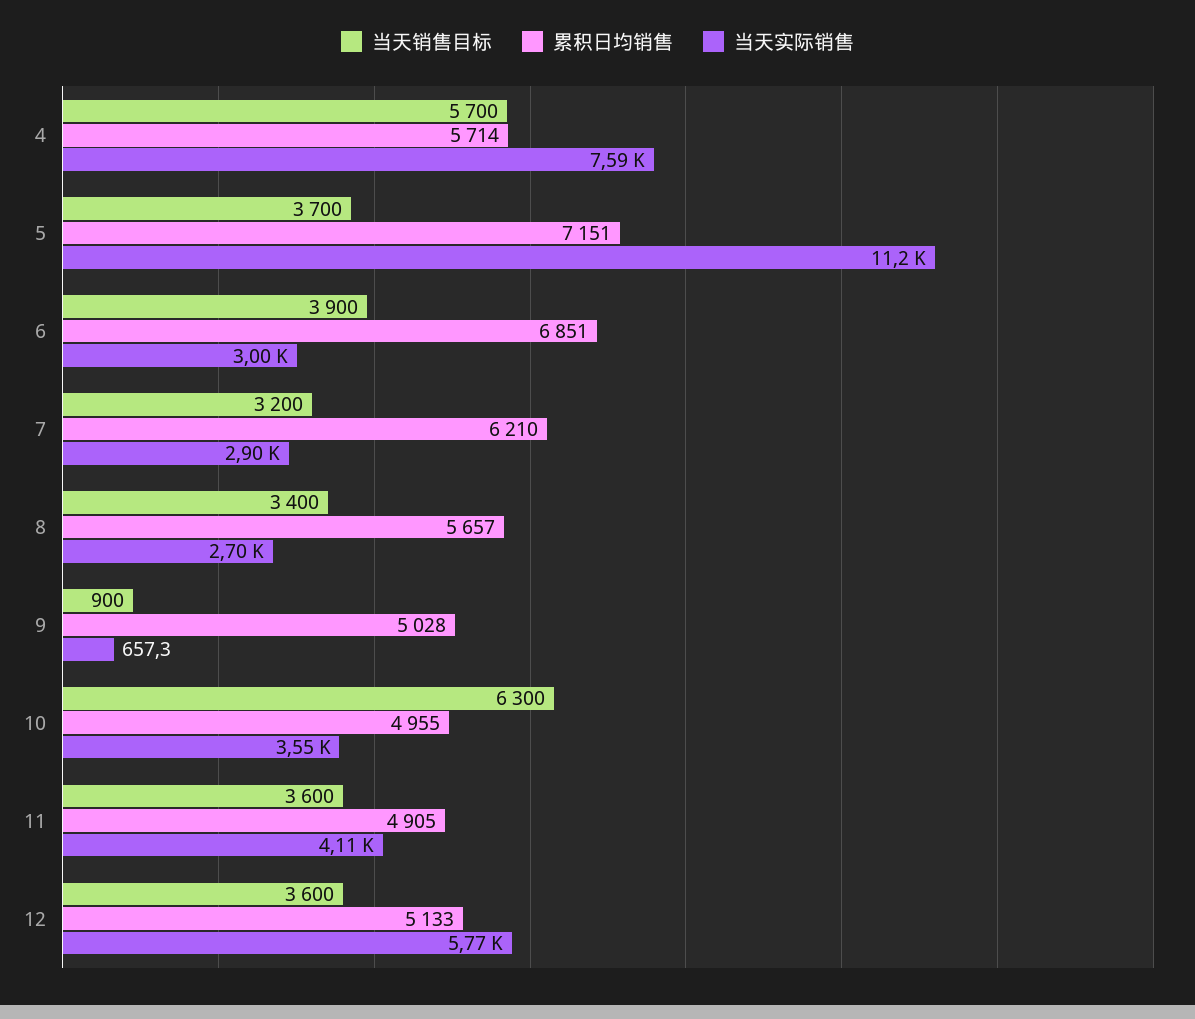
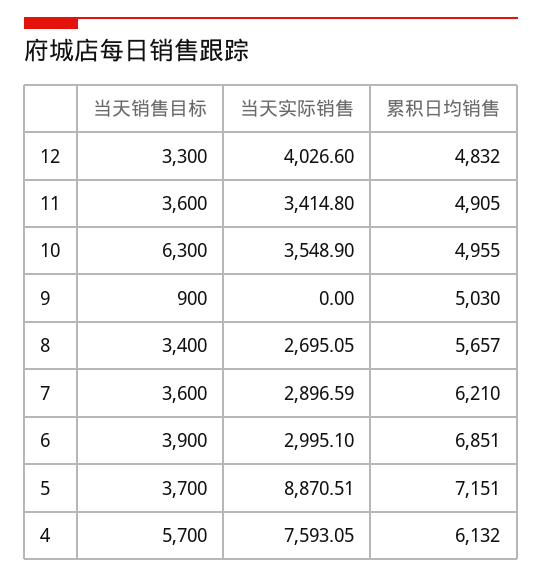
  {
    "当天销售目标": {
      "4": 5700,
      "5": 3700,
      "6": 3900,
-     "7": 3200,
+     "7": 3600,
      "8": 3400,
      "9": 900,
      "10": 6300,
      "11": 3600,
-     "12": 3600
+     "12": 3300
    },
    "累积日均销售": {
-     "4": 5714,
+     "4": 6132,
      "5": 7151,
      "6": 6851,
      "7": 6210,
      "8": 5657,
-     "9": 5028,
+     "9": 5030,
      "10": 4955,
      "11": 4905,
-     "12": 5133
+     "12": 4832
    },
    "当天实际销售": {
      "4": 7593.05,
-     "5": 11200,
+     "5": 8870.51,
      "6": 2995.1,
      "7": 2896.59,
      "8": 2695.05,
-     "9": 657.3,
+     "9": 0,
      "10": 3548.9,
-     "11": 4110,
+     "11": 3414.8,
-     "12": 5770
+     "12": 4026.6
    }
  }

